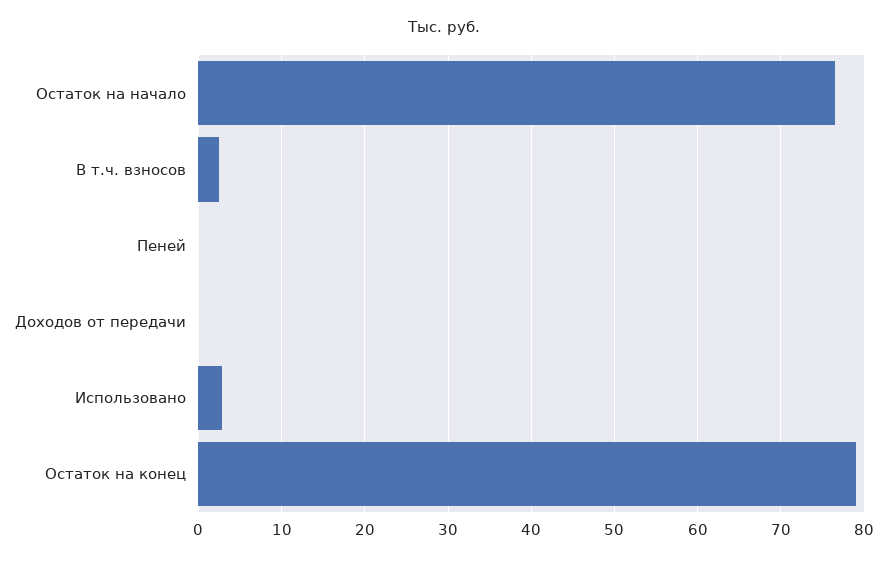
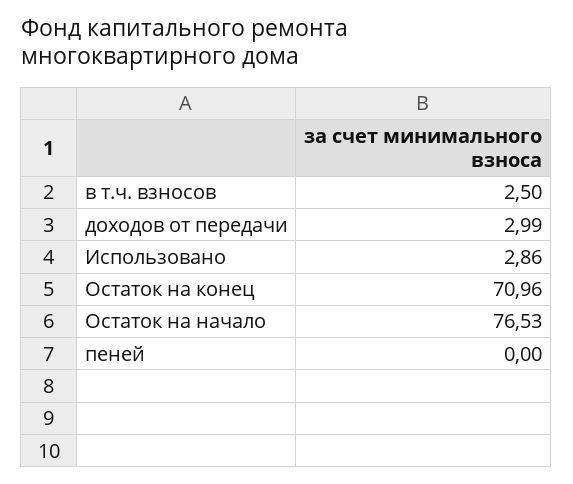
  {
    "Остаток на начало": 76.53,
    "В т.ч. взносов": 2.5,
    "Пеней": 0,
-   "Доходов от передачи": 0,
+   "Доходов от передачи": 2.99,
    "Использовано": 2.86,
-   "Остаток на конец": 79
+   "Остаток на конец": 70.96
  }

